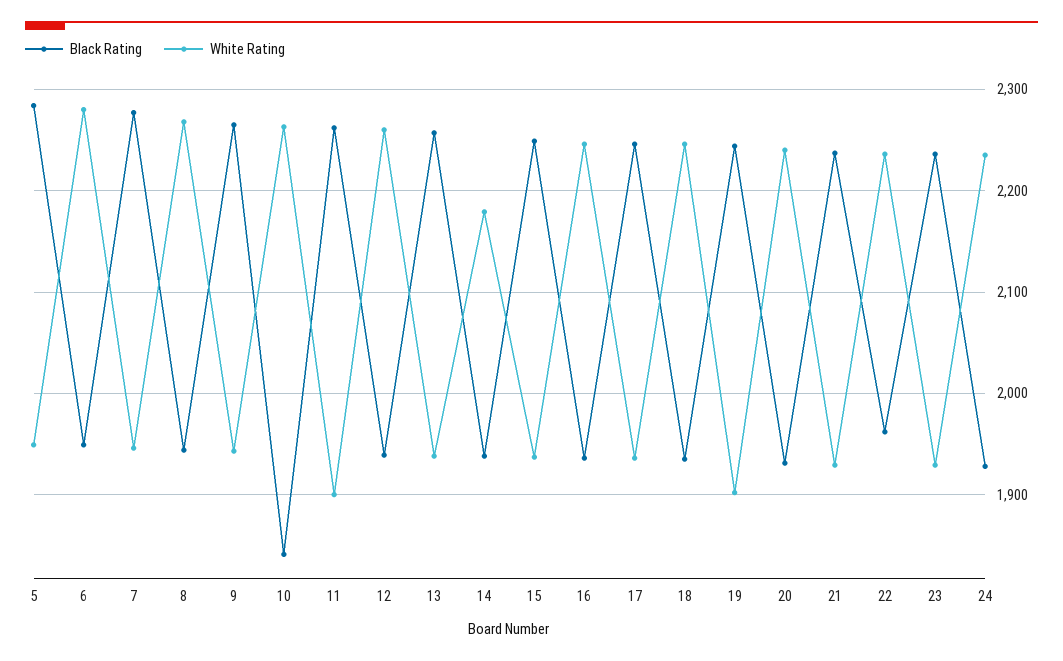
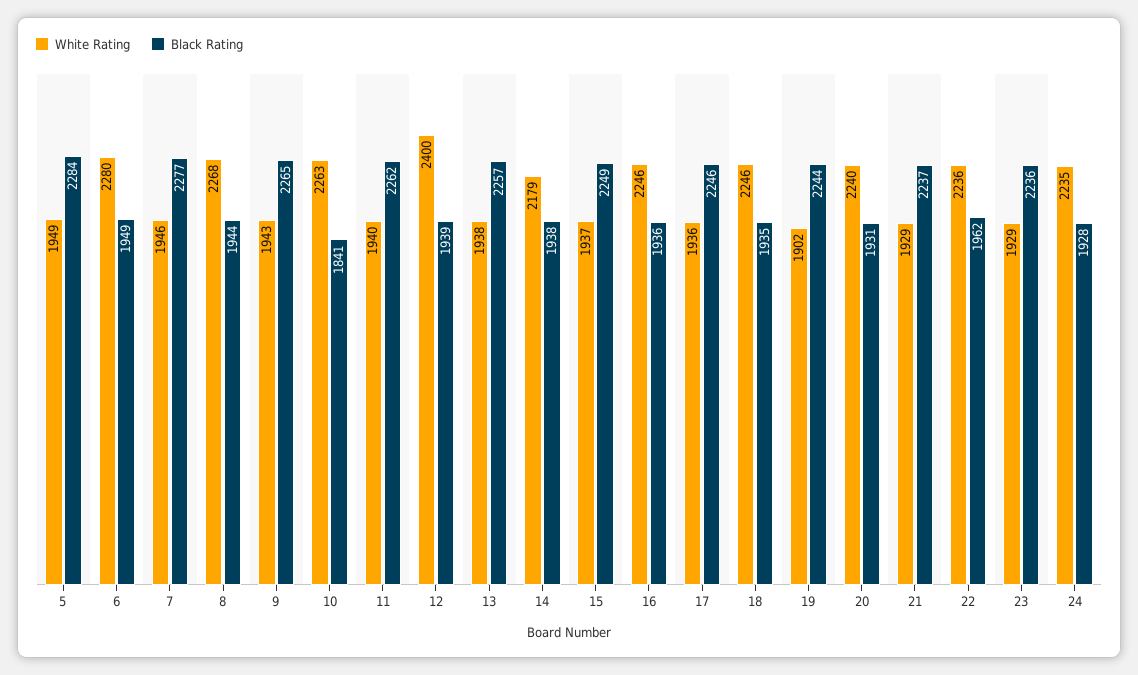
  {
    "Black Rating": {
      "5": 2284,
      "6": 1949,
      "7": 2277,
      "8": 1944,
      "9": 2265,
      "10": 1841,
      "11": 2262,
      "12": 1939,
      "13": 2257,
      "14": 1938,
      "15": 2249,
      "16": 1936,
      "17": 2246,
      "18": 1935,
      "19": 2244,
      "20": 1931,
      "21": 2237,
      "22": 1962,
      "23": 2236,
      "24": 1928
    },
    "White Rating": {
      "5": 1949,
      "6": 2280,
      "7": 1946,
      "8": 2268,
      "9": 1943,
      "10": 2263,
-     "11": 1900,
+     "11": 1940,
-     "12": 2260,
+     "12": 2400,
      "13": 1938,
      "14": 2179,
      "15": 1937,
      "16": 2246,
      "17": 1936,
      "18": 2246,
      "19": 1902,
      "20": 2240,
      "21": 1929,
      "22": 2236,
      "23": 1929,
      "24": 2235
    }
  }

